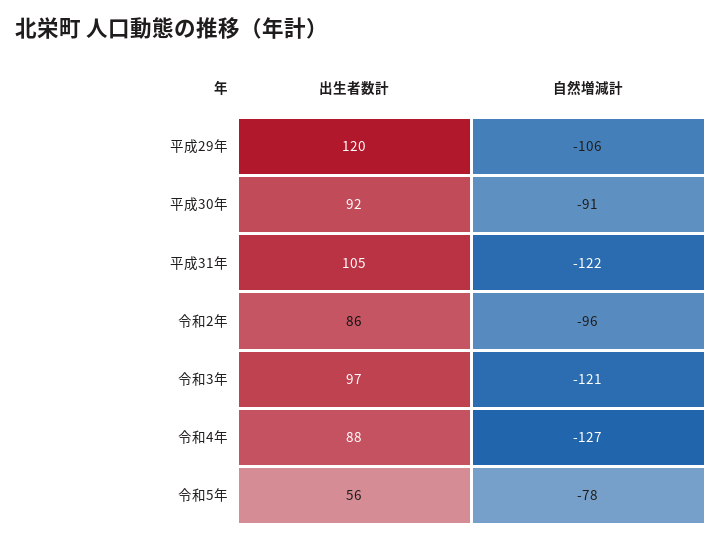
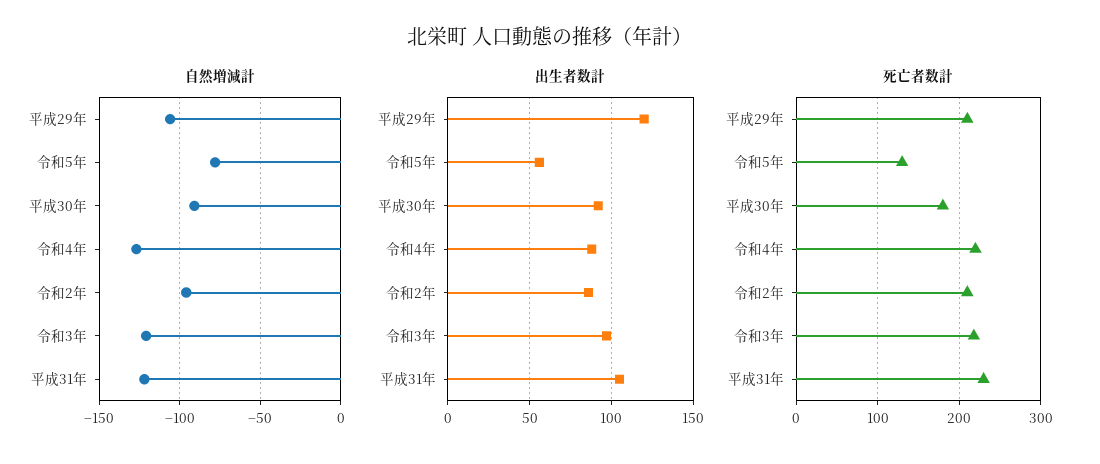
  {
    "出生者数計": {
      "平成29年": 120,
      "平成30年": 92,
      "平成31年": 105,
      "令和2年": 86,
      "令和3年": 97,
      "令和4年": 88,
      "令和5年": 56
    },
    "自然増減計": {
      "平成29年": -106,
      "平成30年": -91,
      "平成31年": -122,
      "令和2年": -96,
      "令和3年": -121,
      "令和4年": -127,
      "令和5年": -78
-   }
+   },
+   "死亡者数計": {
+     "平成29年": 210,
+     "令和5年": 130,
+     "平成30年": 180,
+     "令和4年": 220,
+     "令和2年": 210,
+     "令和3年": 220,
+     "平成31年": 230
+   }
  }

